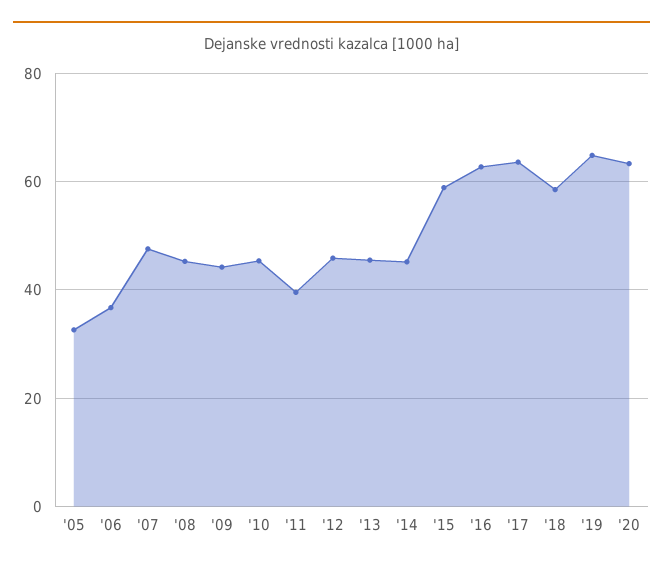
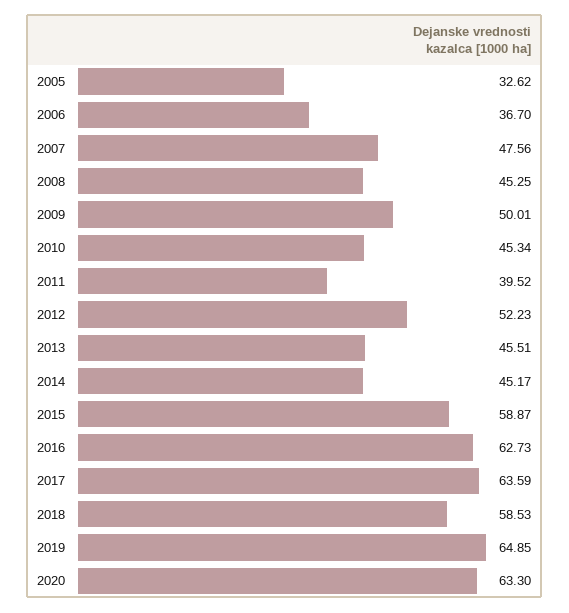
  {
    "'05": 32.62,
    "'06": 36.7,
    "'07": 47.56,
    "'08": 45.25,
-   "'09": 44,
+   "'09": 50.01,
    "'10": 45.34,
    "'11": 39.52,
-   "'12": 46,
+   "'12": 52.23,
    "'13": 45.51,
    "'14": 45.17,
    "'15": 58.87,
    "'16": 62.73,
    "'17": 63.59,
    "'18": 58.53,
    "'19": 64.85,
    "'20": 63.3
  }

